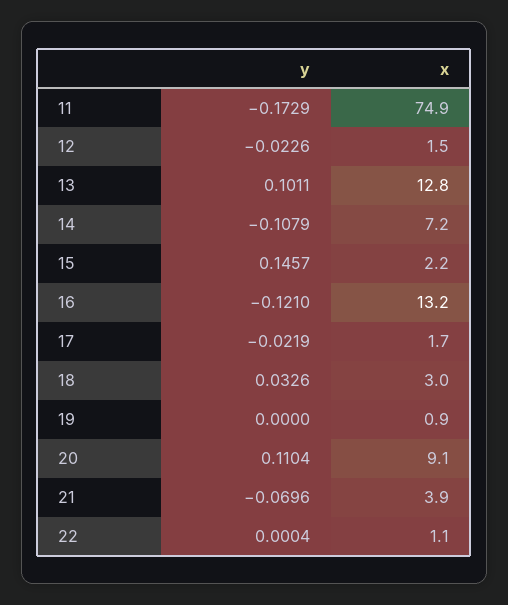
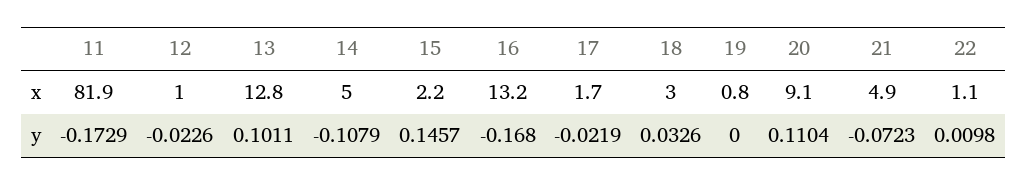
  {
    "y": {
      "11": -0.1729,
      "12": -0.0226,
      "13": 0.1011,
      "14": -0.1079,
      "15": 0.1457,
-     "16": -0.121,
+     "16": -0.168,
      "17": -0.0219,
      "18": 0.0326,
      "19": 0,
      "20": 0.1104,
-     "21": -0.0696,
+     "21": -0.0723,
-     "22": 0.0004
+     "22": 0.0098
    },
    "x": {
-     "11": 74.9,
+     "11": 81.9,
-     "12": 1.5,
+     "12": 1,
      "13": 12.8,
-     "14": 7.2,
+     "14": 5,
      "15": 2.2,
      "16": 13.2,
      "17": 1.7,
      "18": 3,
-     "19": 0.9,
+     "19": 0.8,
      "20": 9.1,
-     "21": 3.9,
+     "21": 4.9,
      "22": 1.1
    }
  }

